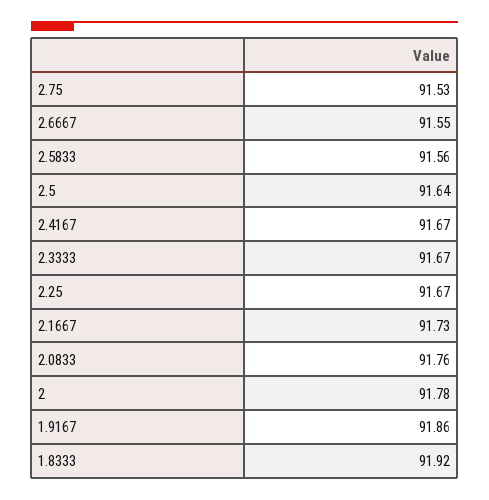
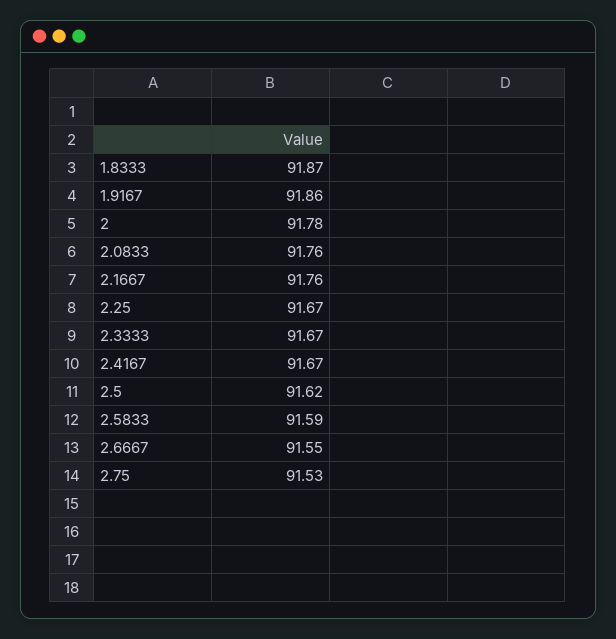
  {
    "2.75": 91.53,
    "2.6667": 91.55,
-   "2.5833": 91.56,
+   "2.5833": 91.59,
-   "2.5": 91.64,
+   "2.5": 91.62,
    "2.4167": 91.67,
    "2.3333": 91.67,
    "2.25": 91.67,
-   "2.1667": 91.73,
+   "2.1667": 91.76,
    "2.0833": 91.76,
    "2": 91.78,
    "1.9167": 91.86,
-   "1.8333": 91.92
+   "1.8333": 91.87
  }

